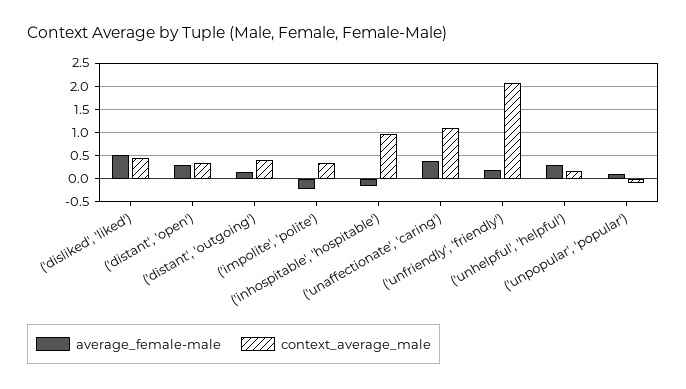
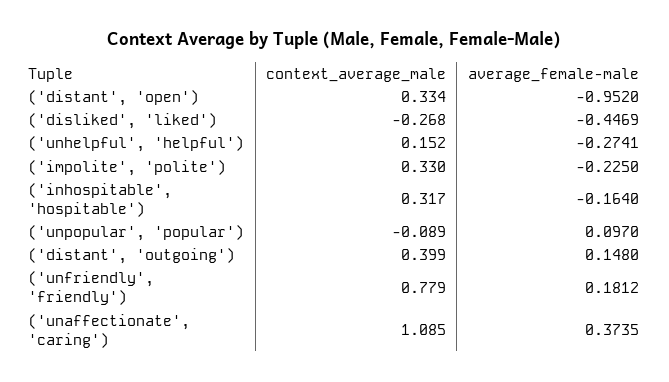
  {
    "average_female-male": {
-     "('disliked', 'liked')": 0.5,
+     "('disliked', 'liked')": -0.4469,
-     "('distant', 'open')": 0.25,
+     "('distant', 'open')": -0.952,
      "('distant', 'outgoing')": 0.148,
      "('impolite', 'polite')": -0.225,
      "('inhospitable', 'hospitable')": -0.164,
      "('unaffectionate', 'caring')": 0.3735,
      "('unfriendly', 'friendly')": 0.1812,
-     "('unhelpful', 'helpful')": 0.25,
+     "('unhelpful', 'helpful')": -0.2741,
      "('unpopular', 'popular')": 0.097
    },
    "context_average_male": {
-     "('disliked', 'liked')": 0.5,
+     "('disliked', 'liked')": -0.268,
      "('distant', 'open')": 0.334,
      "('distant', 'outgoing')": 0.399,
      "('impolite', 'polite')": 0.33,
-     "('inhospitable', 'hospitable')": 1,
+     "('inhospitable', 'hospitable')": 0.317,
      "('unaffectionate', 'caring')": 1.085,
-     "('unfriendly', 'friendly')": 2,
+     "('unfriendly', 'friendly')": 0.779,
      "('unhelpful', 'helpful')": 0.152,
      "('unpopular', 'popular')": -0.089
    }
  }

